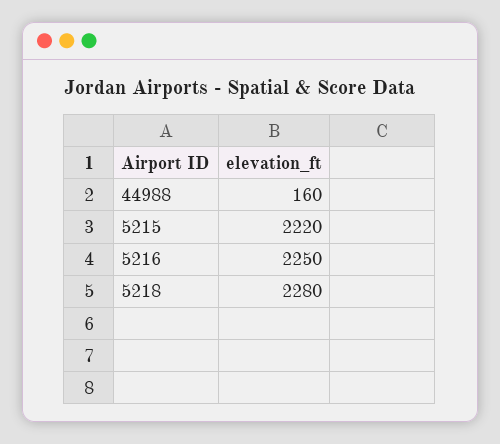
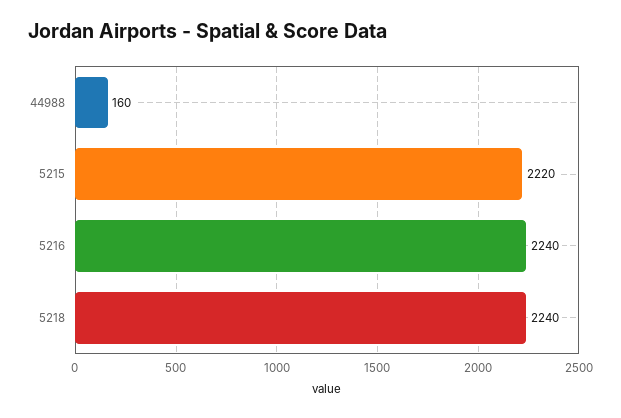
  {
    "44988": 160,
    "5215": 2220,
-   "5216": 2250,
+   "5216": 2240,
-   "5218": 2280
+   "5218": 2240
  }

